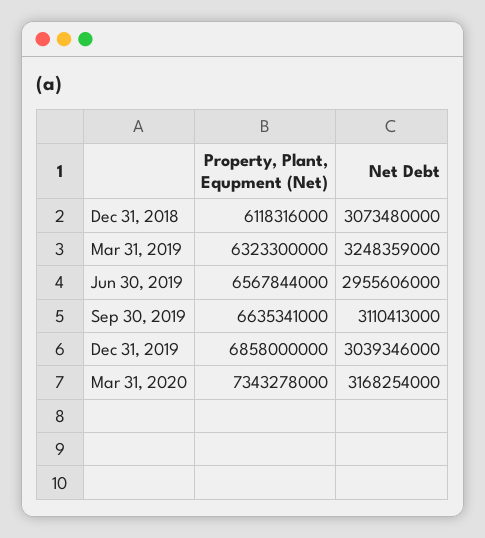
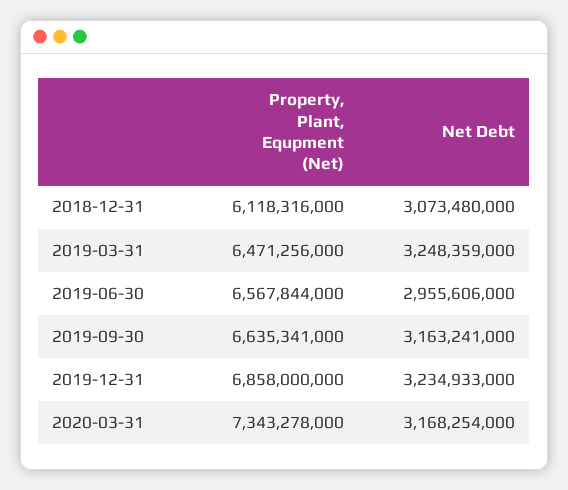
  {
    "Property, Plant, Equpment (Net)": {
      "Dec 31, 2018": 6118316000,
-     "Mar 31, 2019": 6323300000,
+     "Mar 31, 2019": 6471256000,
      "Jun 30, 2019": 6567844000,
      "Sep 30, 2019": 6635341000,
      "Dec 31, 2019": 6858000000,
      "Mar 31, 2020": 7343278000
    },
    "Net Debt": {
      "Dec 31, 2018": 3073480000,
      "Mar 31, 2019": 3248359000,
      "Jun 30, 2019": 2955606000,
-     "Sep 30, 2019": 3110413000,
+     "Sep 30, 2019": 3163241000,
-     "Dec 31, 2019": 3039346000,
+     "Dec 31, 2019": 3234933000,
      "Mar 31, 2020": 3168254000
    }
  }

